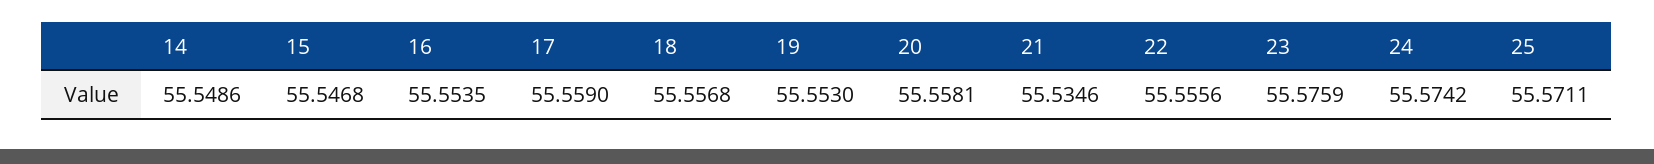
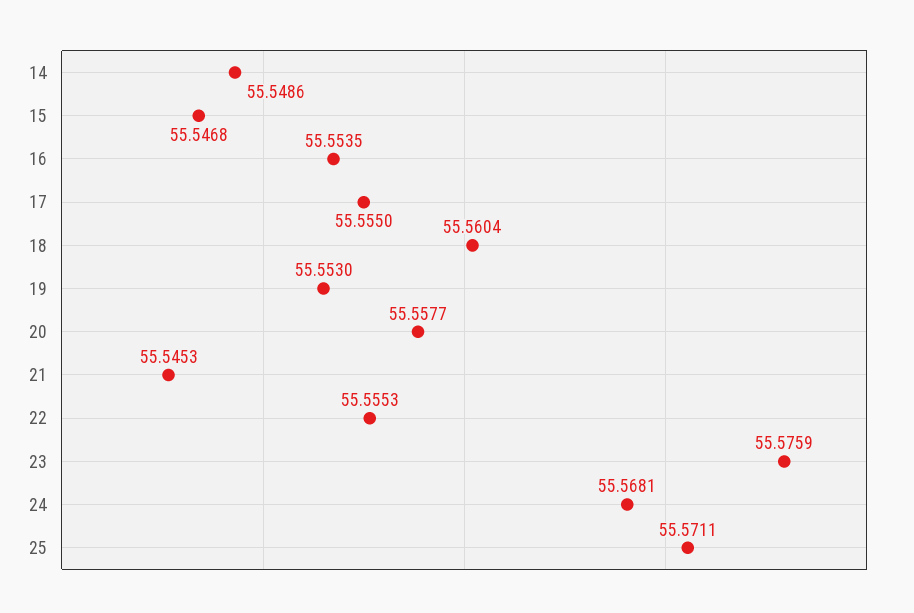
  {
    "14": 55.5486,
    "15": 55.5468,
    "16": 55.5535,
-   "17": 55.559,
+   "17": 55.555,
-   "18": 55.5568,
+   "18": 55.5604,
    "19": 55.553,
-   "20": 55.5581,
+   "20": 55.5577,
-   "21": 55.5346,
+   "21": 55.5453,
-   "22": 55.5556,
+   "22": 55.5553,
    "23": 55.5759,
-   "24": 55.5742,
+   "24": 55.5681,
    "25": 55.5711
  }

